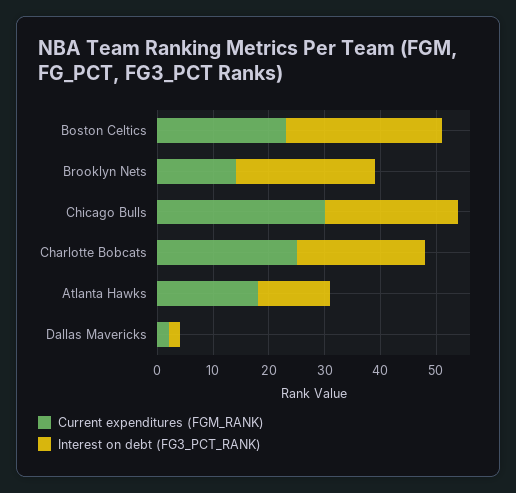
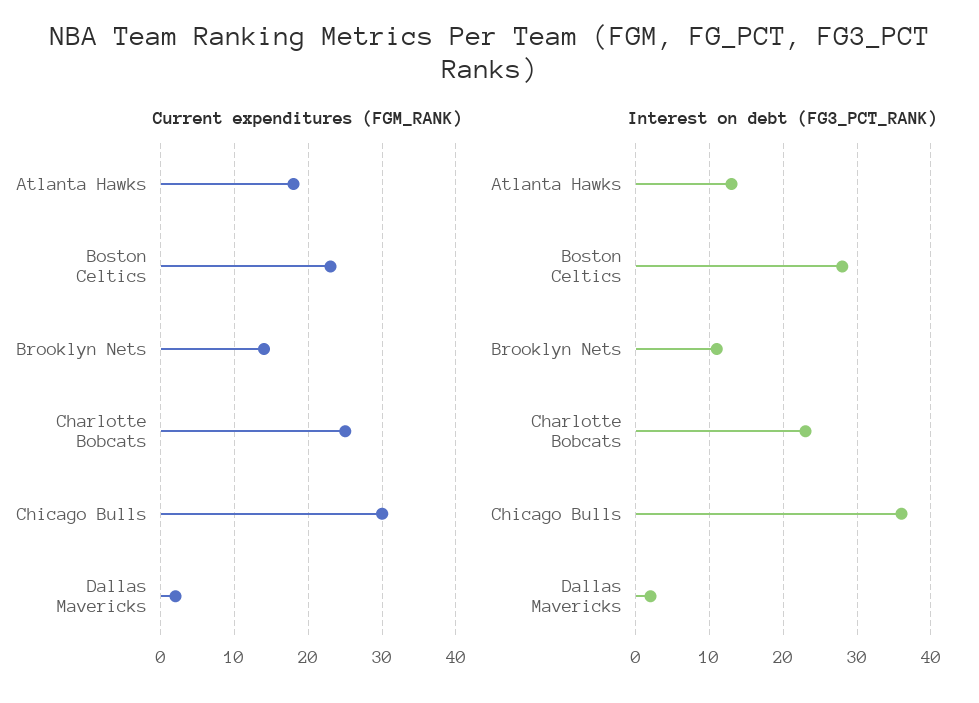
  {
    "Current expenditures (FGM_RANK)": {
      "Boston Celtics": 23,
      "Brooklyn Nets": 14,
      "Chicago Bulls": 30,
      "Charlotte Bobcats": 25,
      "Atlanta Hawks": 18,
      "Dallas Mavericks": 2
    },
    "Interest on debt (FG3_PCT_RANK)": {
      "Boston Celtics": 28,
-     "Brooklyn Nets": 25,
+     "Brooklyn Nets": 11,
-     "Chicago Bulls": 25,
+     "Chicago Bulls": 36,
      "Charlotte Bobcats": 23,
      "Atlanta Hawks": 13,
      "Dallas Mavericks": 2
    }
  }

